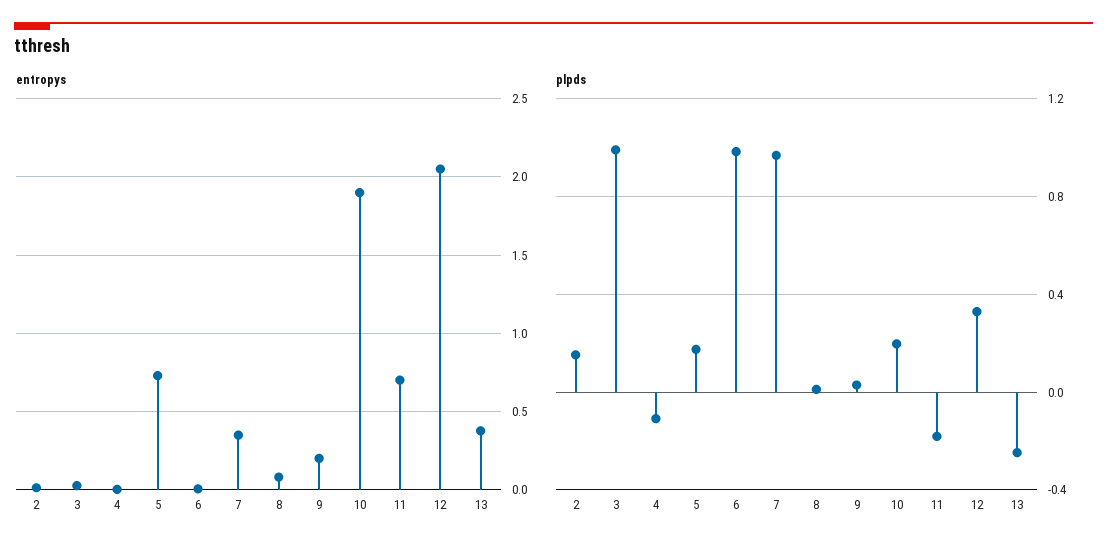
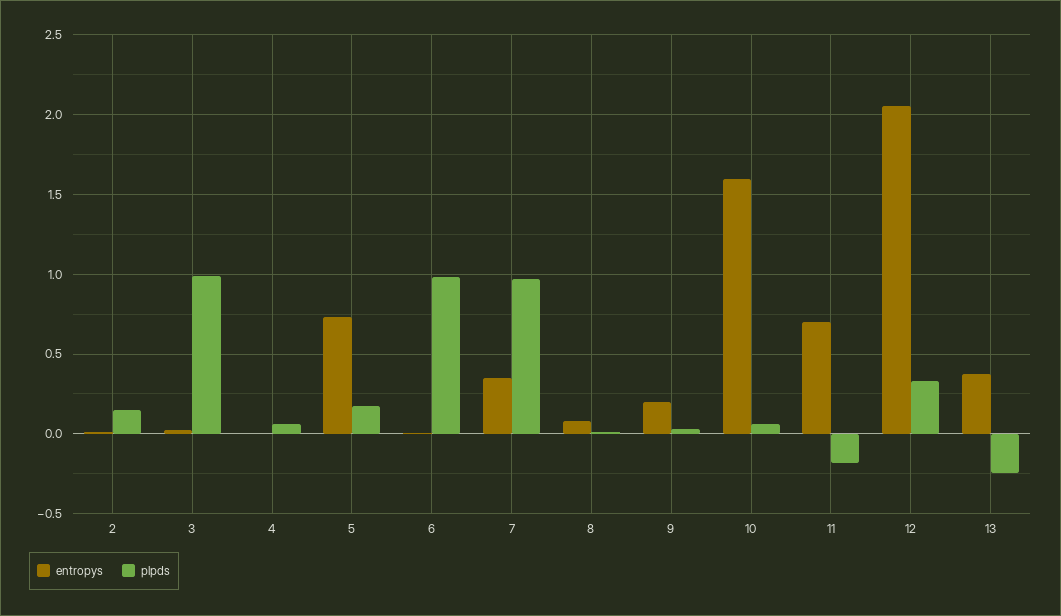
  {
    "entropys": {
      "2": 0,
      "3": 0.05,
      "4": 0,
      "5": 0.75,
      "6": 0,
      "7": 0.35,
      "8": 0.1,
      "9": 0.2,
-     "10": 1.9,
+     "10": 1.6,
      "11": 0.7,
      "12": 2.05,
      "13": 0.4
    },
    "plpds": {
      "2": 0.15,
      "3": 1,
-     "4": -0.1,
+     "4": 0.05,
      "5": 0.15,
      "6": 1,
      "7": 0.95,
      "8": 0,
      "9": 0.05,
-     "10": 0.2,
+     "10": 0.05,
      "11": -0.2,
      "12": 0.35,
      "13": -0.25
    }
  }

